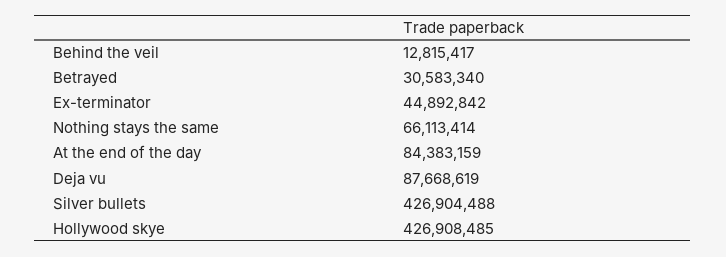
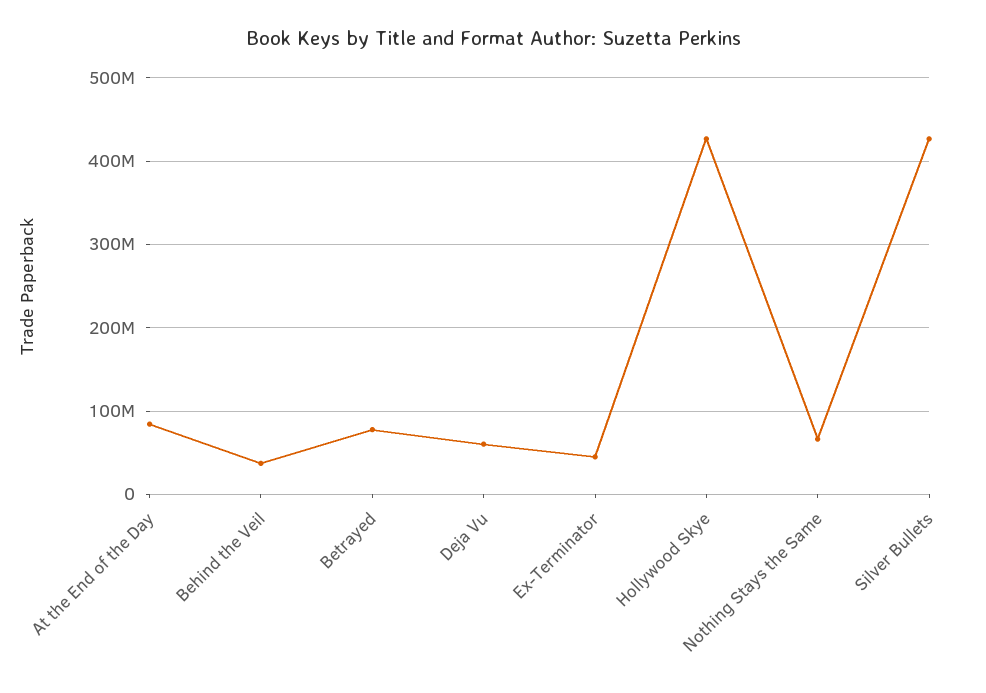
  {
-   "Behind the veil": 12815417,
+   "Behind the veil": 40000000,
-   "Betrayed": 30583340,
+   "Betrayed": 80000000,
    "Ex-terminator": 44892842,
    "Nothing stays the same": 66113414,
    "At the end of the day": 84383159,
-   "Deja vu": 87668619,
+   "Deja vu": 60000000,
    "Silver bullets": 426904488,
    "Hollywood skye": 426908485
  }

